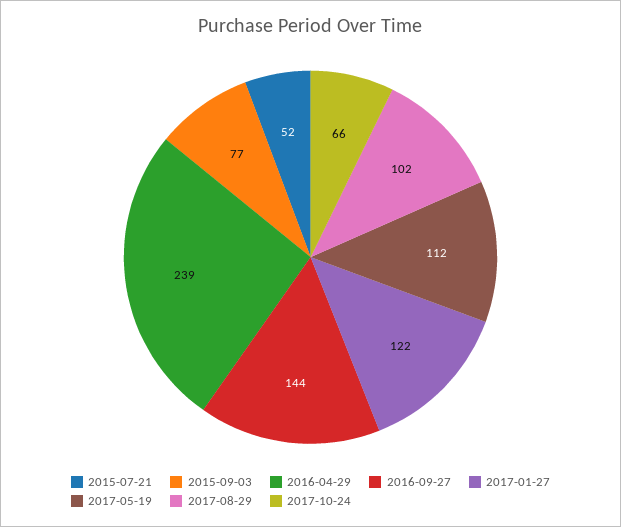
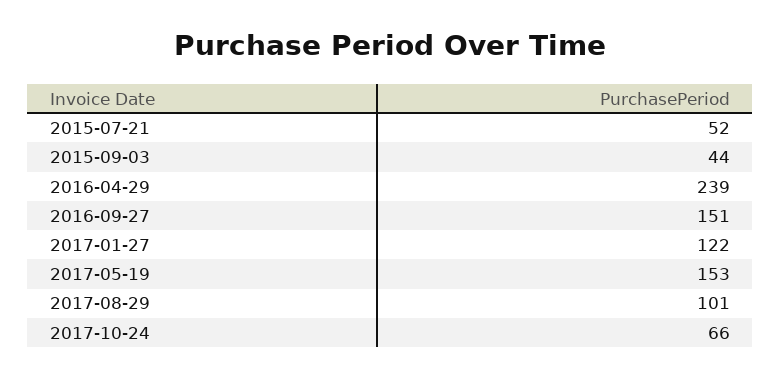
  {
    "2015-07-21": 52,
-   "2015-09-03": 77,
+   "2015-09-03": 44,
    "2016-04-29": 239,
-   "2016-09-27": 144,
+   "2016-09-27": 151,
    "2017-01-27": 122,
-   "2017-05-19": 112,
+   "2017-05-19": 153,
-   "2017-08-29": 102,
+   "2017-08-29": 101,
    "2017-10-24": 66
  }

